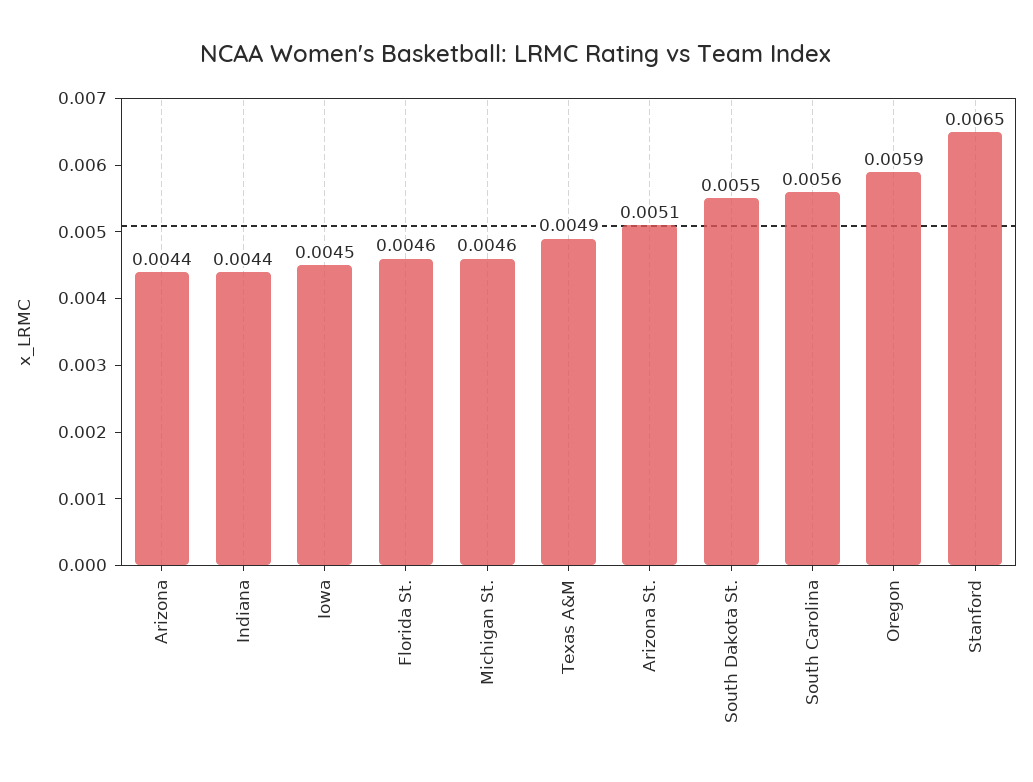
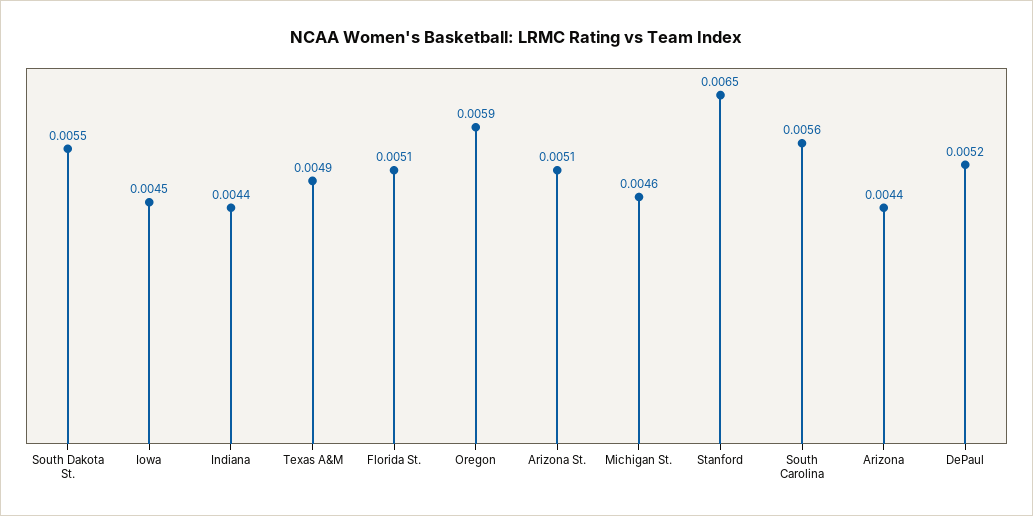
  {
    "Arizona": 0.0044,
    "Indiana": 0.0044,
    "Iowa": 0.0045,
-   "Florida St.": 0.0046,
+   "Florida St.": 0.0051,
    "Michigan St.": 0.0046,
    "Texas A&M": 0.0049,
    "Arizona St.": 0.0051,
    "South Dakota St.": 0.0055,
    "South Carolina": 0.0056,
    "Oregon": 0.0059,
-   "Stanford": 0.0065
+   "Stanford": 0.0065,
+   "DePaul": 0.0052
  }

